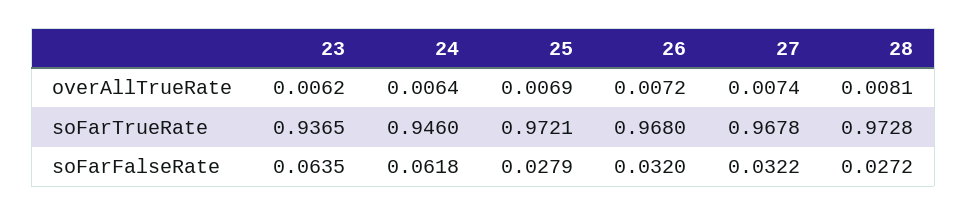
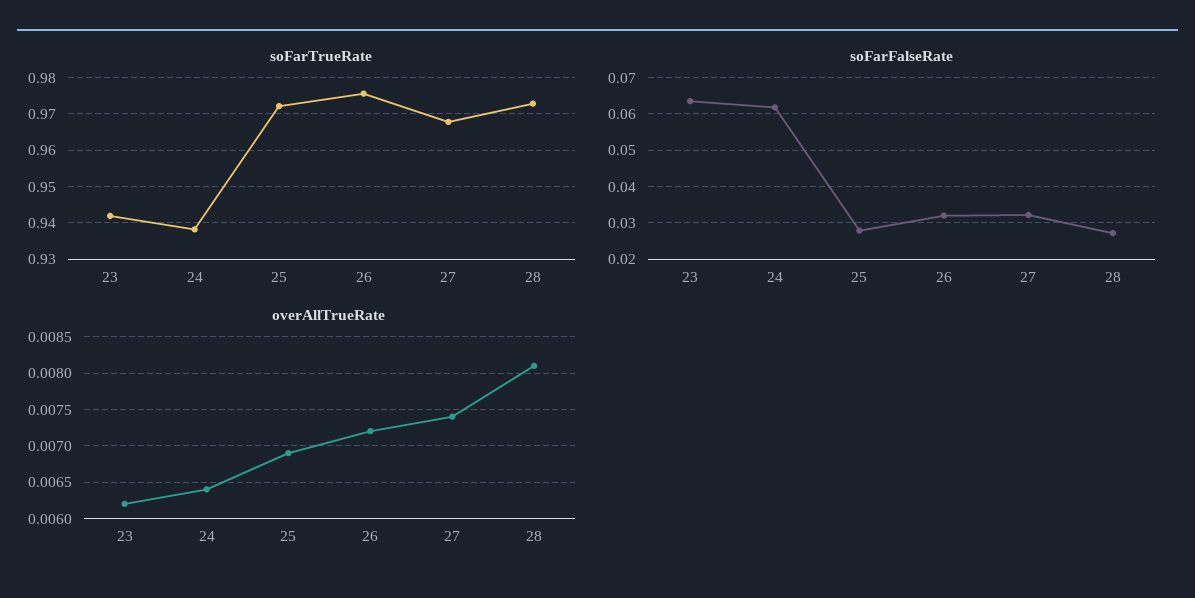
  {
    "overAllTrueRate": {
      "23": 0.0062,
      "24": 0.0064,
      "25": 0.0069,
      "26": 0.0072,
      "27": 0.0074,
      "28": 0.0081
    },
    "soFarTrueRate": {
-     "23": 0.9365,
+     "23": 0.942,
-     "24": 0.946,
+     "24": 0.938,
      "25": 0.9721,
-     "26": 0.968,
+     "26": 0.976,
      "27": 0.9678,
      "28": 0.9728
    },
    "soFarFalseRate": {
      "23": 0.0635,
      "24": 0.0618,
      "25": 0.0279,
      "26": 0.032,
      "27": 0.0322,
      "28": 0.0272
    }
  }

